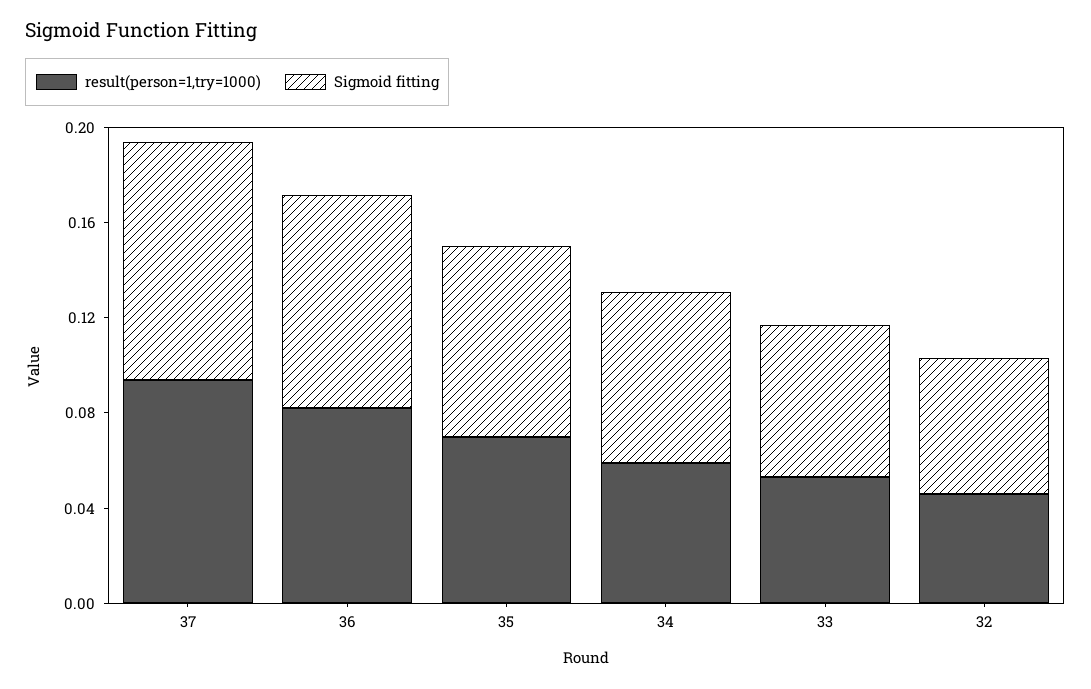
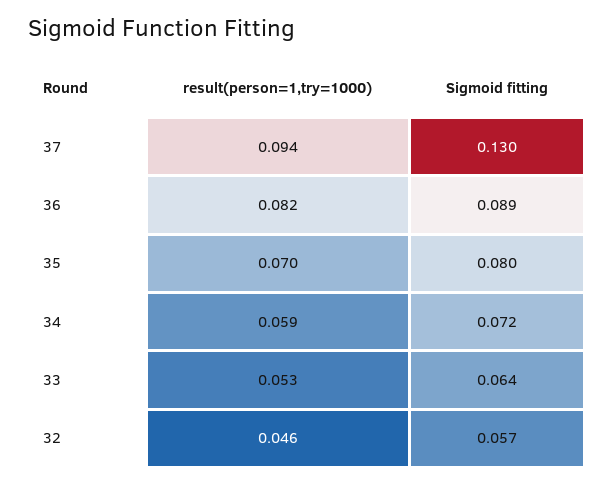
  {
    "result(person=1,try=1000)": {
      "37": 0.094,
      "36": 0.082,
      "35": 0.07,
      "34": 0.059,
      "33": 0.053,
      "32": 0.046
    },
    "Sigmoid fitting": {
-     "37": 0.1,
+     "37": 0.13,
      "36": 0.089,
      "35": 0.08,
      "34": 0.072,
      "33": 0.064,
      "32": 0.057
    }
  }

